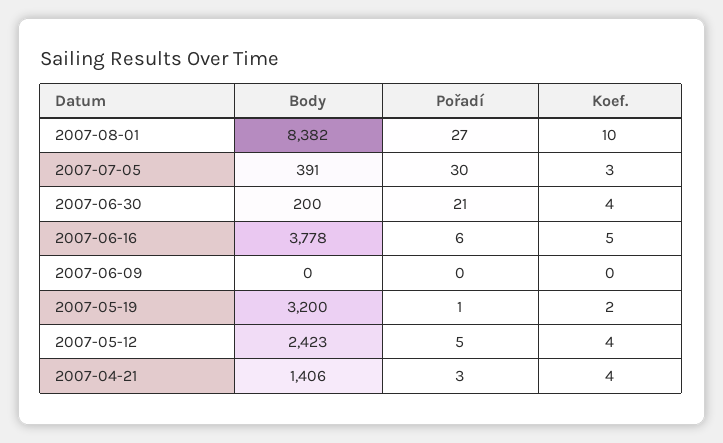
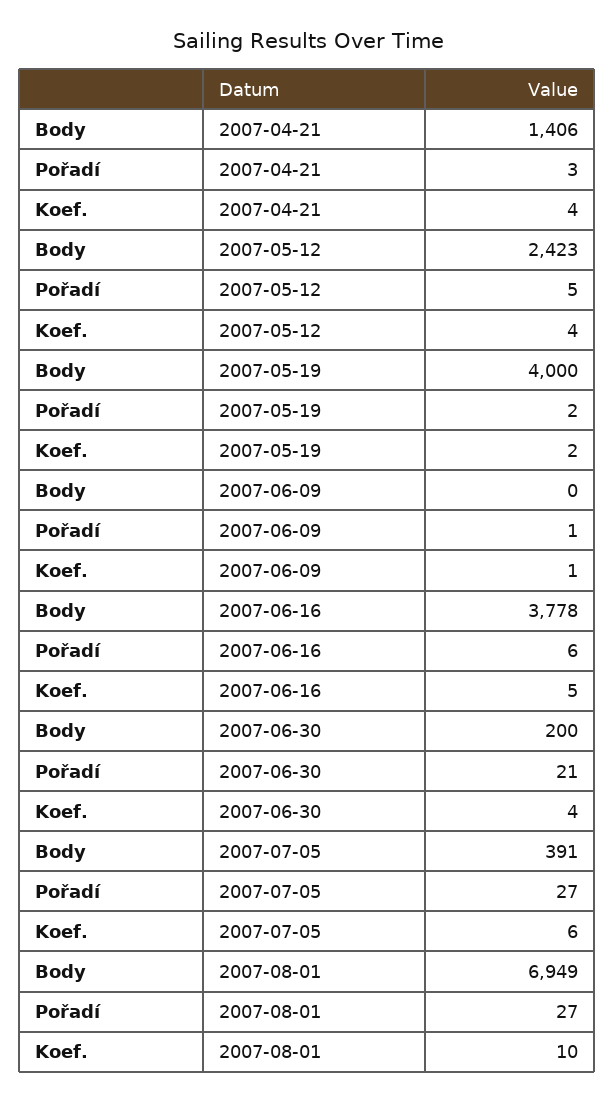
  {
    "Body": {
-     "2007-08-01": 8382,
+     "2007-08-01": 6949,
      "2007-07-05": 391,
      "2007-06-30": 200,
      "2007-06-16": 3778,
      "2007-06-09": 0,
-     "2007-05-19": 3200,
+     "2007-05-19": 4000,
      "2007-05-12": 2423,
      "2007-04-21": 1406
    },
    "Pořadí": {
      "2007-08-01": 27,
-     "2007-07-05": 30,
+     "2007-07-05": 27,
      "2007-06-30": 21,
      "2007-06-16": 6,
-     "2007-06-09": 0,
+     "2007-06-09": 1,
-     "2007-05-19": 1,
+     "2007-05-19": 2,
      "2007-05-12": 5,
      "2007-04-21": 3
    },
    "Koef.": {
      "2007-08-01": 10,
-     "2007-07-05": 3,
+     "2007-07-05": 6,
      "2007-06-30": 4,
      "2007-06-16": 5,
-     "2007-06-09": 0,
+     "2007-06-09": 1,
      "2007-05-19": 2,
      "2007-05-12": 4,
      "2007-04-21": 4
    }
  }

